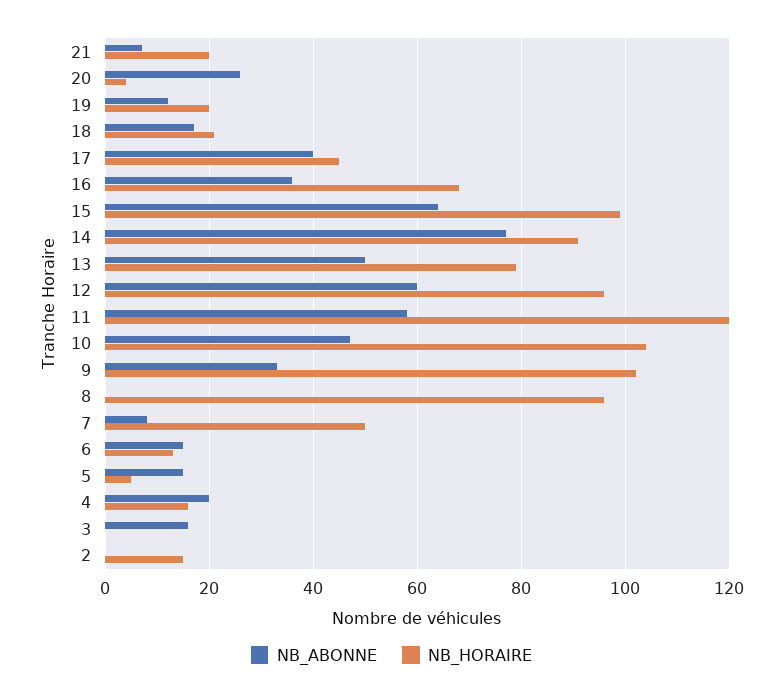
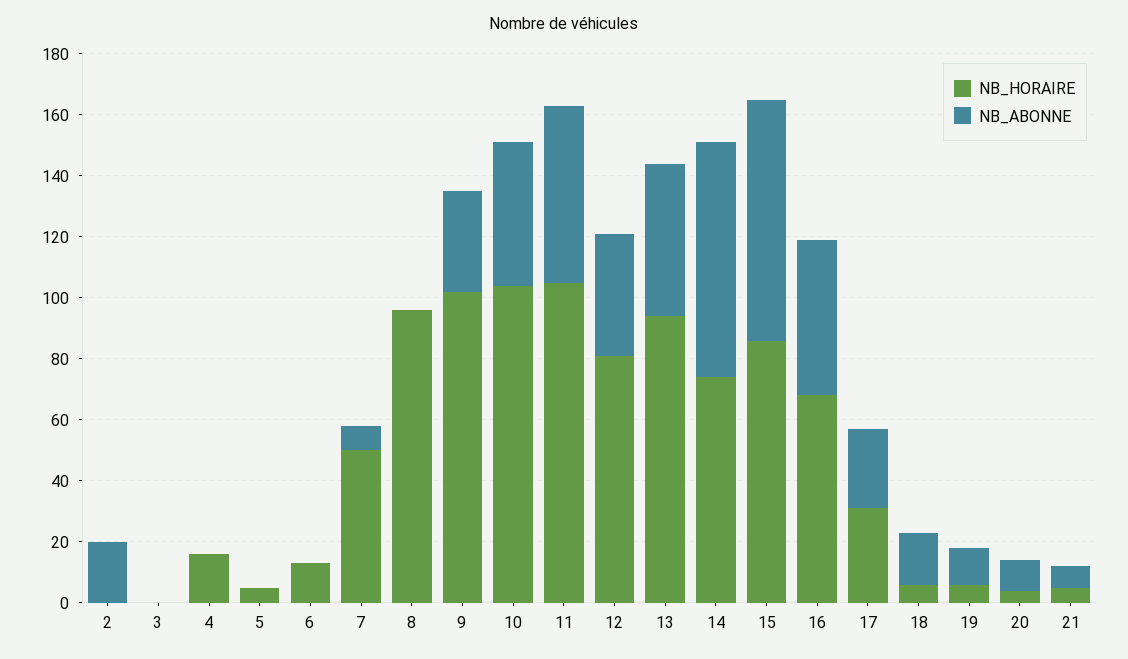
  {
    "NB_ABONNE": {
      "21": 5,
-     "20": 25,
+     "20": 10,
      "19": 10,
      "18": 15,
-     "17": 40,
+     "17": 25,
-     "16": 35,
+     "16": 50,
-     "15": 65,
+     "15": 80,
      "14": 75,
      "13": 50,
-     "12": 60,
+     "12": 40,
      "11": 60,
      "10": 45,
      "9": 35,
      "8": 0,
      "7": 10,
-     "6": 15,
+     "6": 0,
-     "5": 15,
+     "5": 0,
-     "4": 20,
+     "4": 0,
-     "3": 15,
+     "3": 0,
-     "2": 0
+     "2": 20
    },
    "NB_HORAIRE": {
-     "21": 20,
+     "21": 5,
      "20": 5,
-     "19": 20,
+     "19": 5,
-     "18": 20,
+     "18": 5,
-     "17": 45,
+     "17": 30,
      "16": 70,
-     "15": 100,
+     "15": 85,
-     "14": 90,
+     "14": 75,
-     "13": 80,
+     "13": 95,
-     "12": 95,
+     "12": 80,
-     "11": 120,
+     "11": 105,
      "10": 105,
      "9": 100,
      "8": 95,
      "7": 50,
      "6": 15,
      "5": 5,
      "4": 15,
      "3": 0,
-     "2": 15
+     "2": 0
    }
  }

